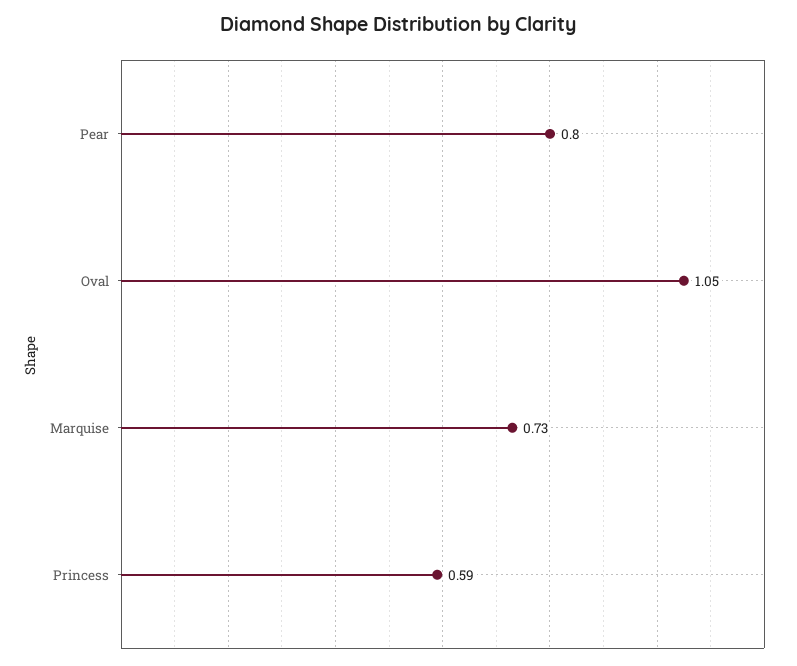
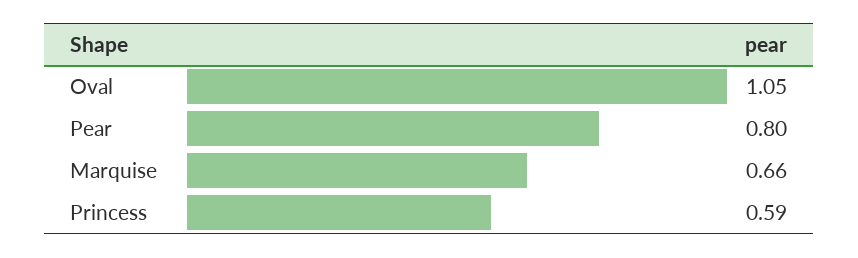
  {
    "Pear": 0.8,
    "Oval": 1.05,
-   "Marquise": 0.73,
+   "Marquise": 0.66,
    "Princess": 0.59
  }

